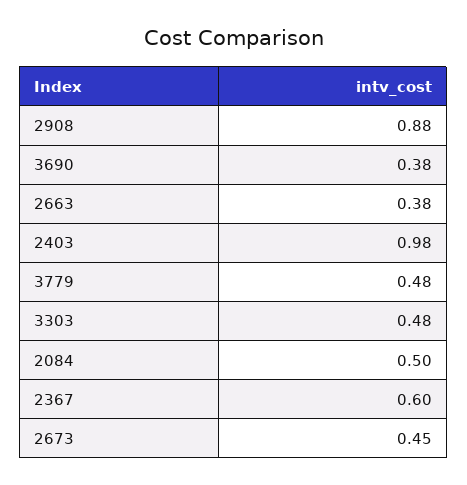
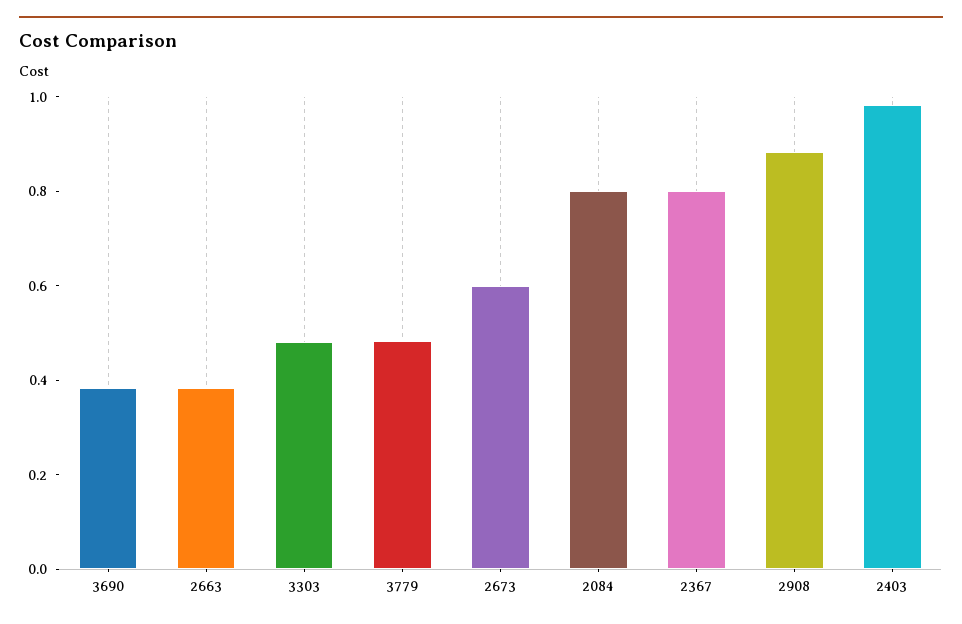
  {
    "2908": 0.88,
    "3690": 0.38,
    "2663": 0.38,
    "2403": 0.98,
    "3779": 0.48,
    "3303": 0.48,
-   "2084": 0.5,
+   "2084": 0.8,
-   "2367": 0.6,
+   "2367": 0.8,
-   "2673": 0.45
+   "2673": 0.6
  }

